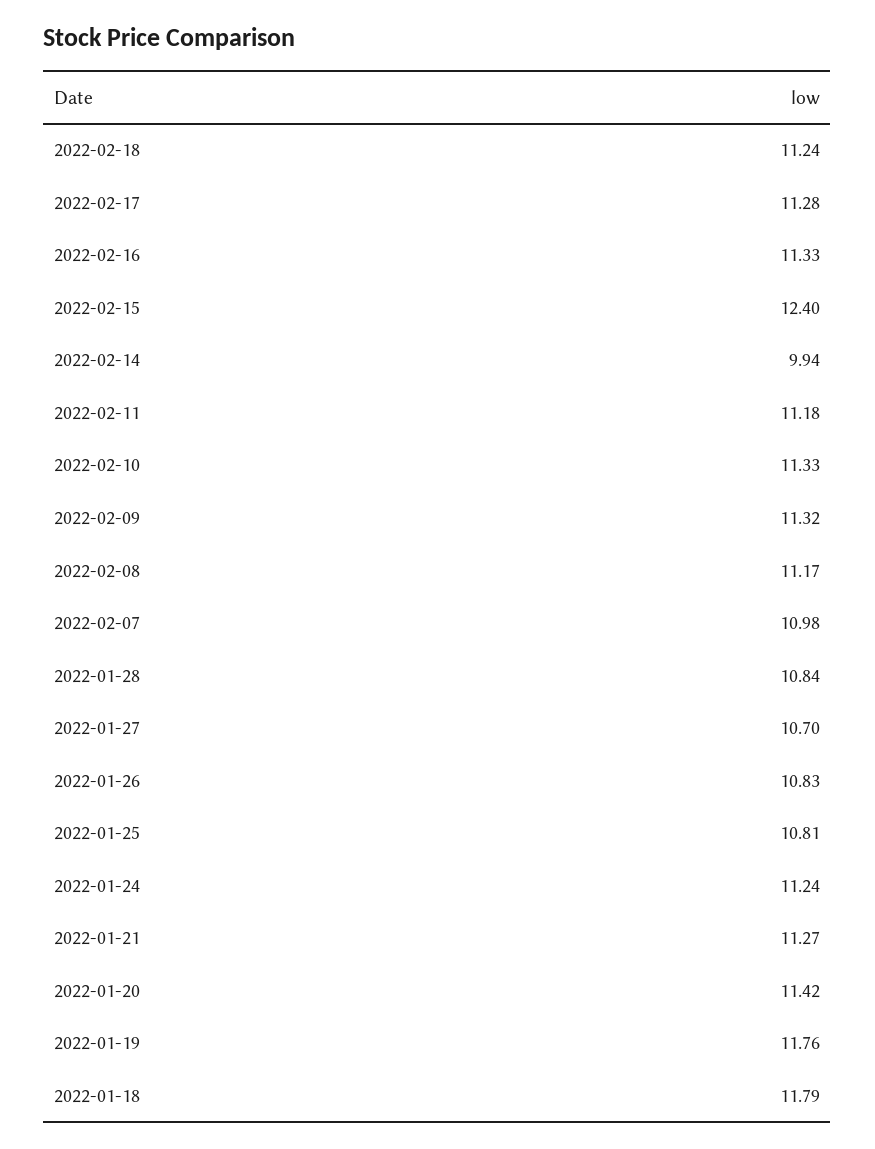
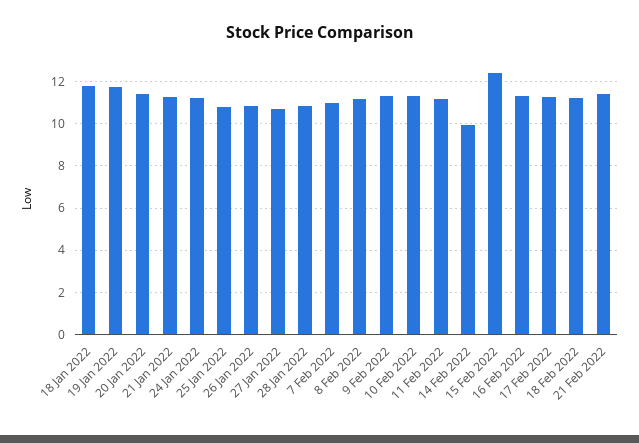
  {
    "2022-02-18": 11.24,
    "2022-02-17": 11.28,
    "2022-02-16": 11.33,
    "2022-02-15": 12.4,
    "2022-02-14": 9.94,
    "2022-02-11": 11.18,
    "2022-02-10": 11.33,
    "2022-02-09": 11.32,
    "2022-02-08": 11.17,
    "2022-02-07": 10.98,
    "2022-01-28": 10.84,
    "2022-01-27": 10.7,
    "2022-01-26": 10.83,
    "2022-01-25": 10.81,
    "2022-01-24": 11.24,
    "2022-01-21": 11.27,
    "2022-01-20": 11.42,
    "2022-01-19": 11.76,
-   "2022-01-18": 11.79
+   "2022-01-18": 11.79,
+   "21 Feb 2022": 11.5
  }

